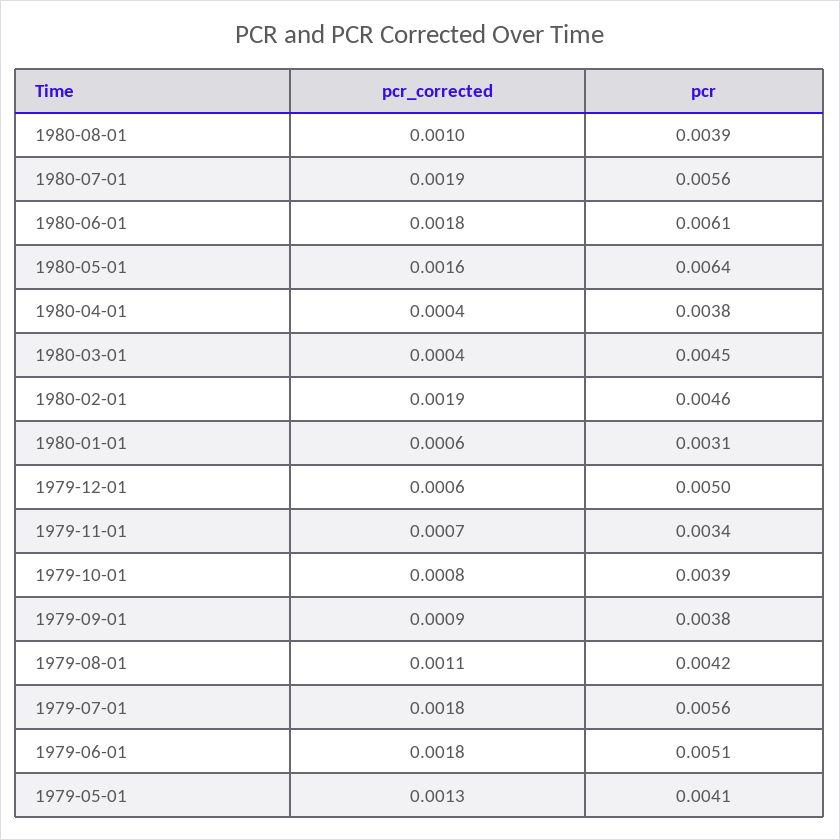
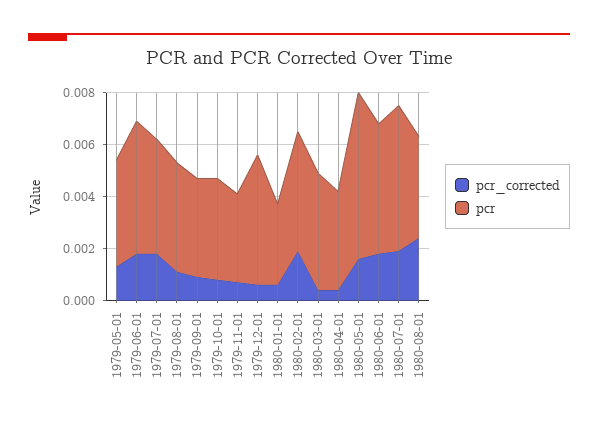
  {
    "pcr_corrected": {
-     "1980-08-01": 0.001,
+     "1980-08-01": 0.0025,
      "1980-07-01": 0.0019,
      "1980-06-01": 0.0018,
      "1980-05-01": 0.0016,
      "1980-04-01": 0.0004,
      "1980-03-01": 0.0004,
      "1980-02-01": 0.0019,
      "1980-01-01": 0.0006,
      "1979-12-01": 0.0006,
      "1979-11-01": 0.0007,
      "1979-10-01": 0.0008,
      "1979-09-01": 0.0009,
      "1979-08-01": 0.0011,
      "1979-07-01": 0.0018,
      "1979-06-01": 0.0018,
      "1979-05-01": 0.0013
    },
    "pcr": {
      "1980-08-01": 0.0039,
      "1980-07-01": 0.0056,
-     "1980-06-01": 0.0061,
+     "1980-06-01": 0.005,
      "1980-05-01": 0.0064,
      "1980-04-01": 0.0038,
      "1980-03-01": 0.0045,
      "1980-02-01": 0.0046,
      "1980-01-01": 0.0031,
      "1979-12-01": 0.005,
      "1979-11-01": 0.0034,
      "1979-10-01": 0.0039,
      "1979-09-01": 0.0038,
      "1979-08-01": 0.0042,
-     "1979-07-01": 0.0056,
+     "1979-07-01": 0.0045,
      "1979-06-01": 0.0051,
      "1979-05-01": 0.0041
    }
  }

